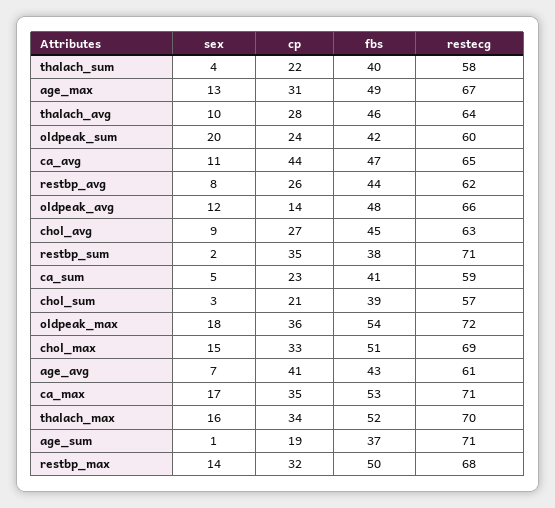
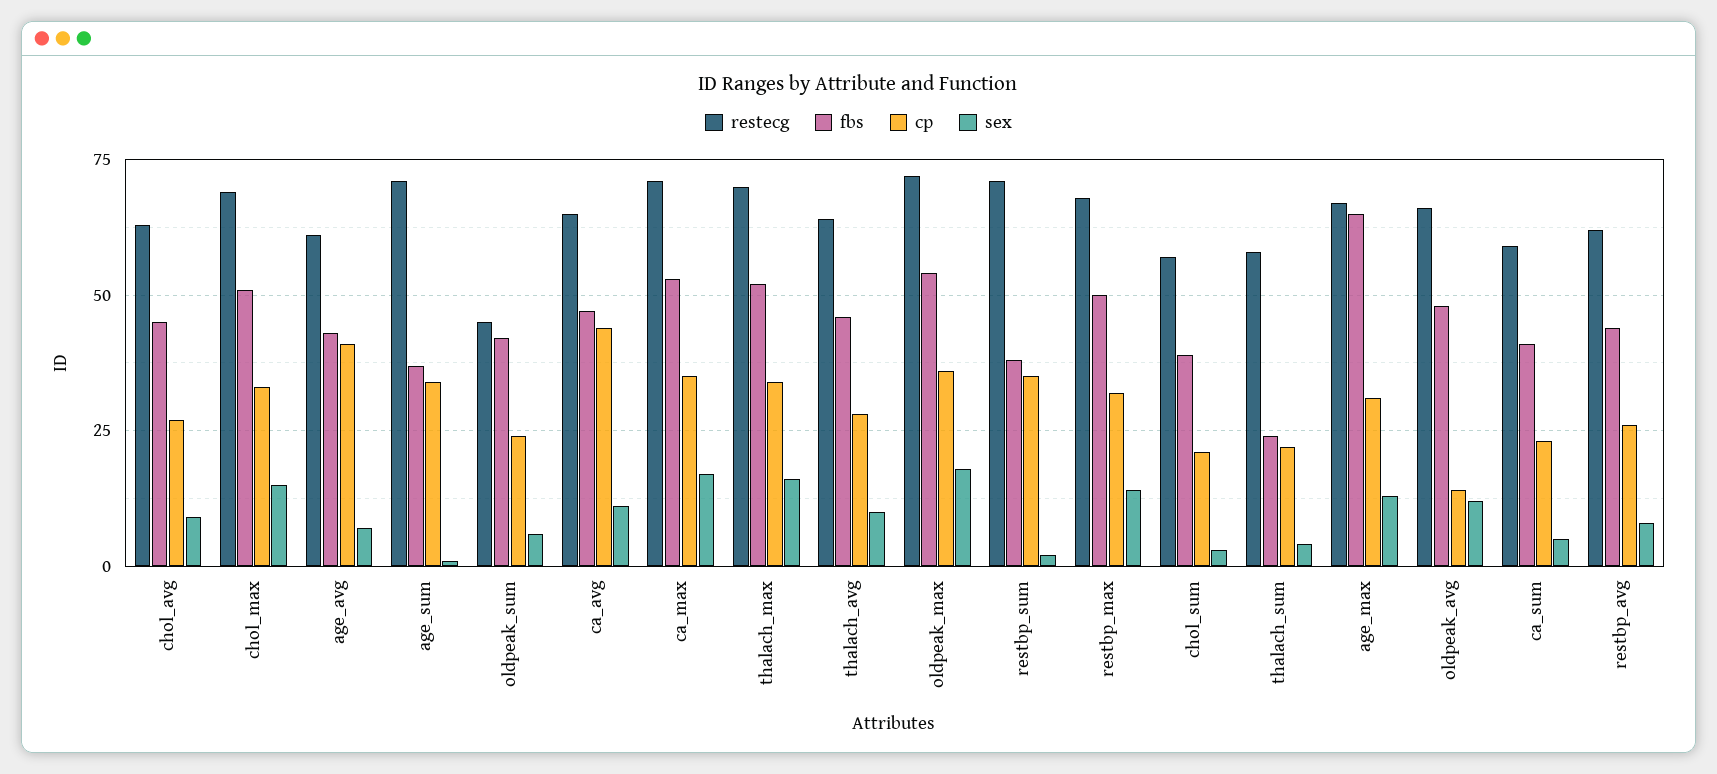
  {
    "sex": {
      "thalach_sum": 4,
      "age_max": 13,
      "thalach_avg": 10,
-     "oldpeak_sum": 20,
+     "oldpeak_sum": 5,
      "ca_avg": 11,
      "restbp_avg": 8,
      "oldpeak_avg": 12,
      "chol_avg": 9,
      "restbp_sum": 2,
      "ca_sum": 5,
      "chol_sum": 3,
      "oldpeak_max": 18,
      "chol_max": 15,
      "age_avg": 7,
      "ca_max": 17,
      "thalach_max": 16,
      "age_sum": 1,
      "restbp_max": 14
    },
    "cp": {
      "thalach_sum": 22,
      "age_max": 31,
      "thalach_avg": 28,
      "oldpeak_sum": 24,
      "ca_avg": 44,
      "restbp_avg": 26,
      "oldpeak_avg": 14,
      "chol_avg": 27,
      "restbp_sum": 35,
      "ca_sum": 23,
      "chol_sum": 21,
      "oldpeak_max": 36,
      "chol_max": 33,
      "age_avg": 41,
      "ca_max": 35,
      "thalach_max": 34,
-     "age_sum": 19,
+     "age_sum": 35,
      "restbp_max": 32
    },
    "fbs": {
-     "thalach_sum": 40,
+     "thalach_sum": 25,
-     "age_max": 49,
+     "age_max": 65,
      "thalach_avg": 46,
      "oldpeak_sum": 42,
      "ca_avg": 47,
      "restbp_avg": 44,
      "oldpeak_avg": 48,
      "chol_avg": 45,
      "restbp_sum": 38,
      "ca_sum": 41,
      "chol_sum": 39,
      "oldpeak_max": 54,
      "chol_max": 51,
      "age_avg": 43,
      "ca_max": 53,
      "thalach_max": 52,
      "age_sum": 37,
      "restbp_max": 50
    },
    "restecg": {
      "thalach_sum": 58,
      "age_max": 67,
      "thalach_avg": 64,
-     "oldpeak_sum": 60,
+     "oldpeak_sum": 45,
      "ca_avg": 65,
      "restbp_avg": 62,
      "oldpeak_avg": 66,
      "chol_avg": 63,
      "restbp_sum": 71,
      "ca_sum": 59,
      "chol_sum": 57,
      "oldpeak_max": 72,
      "chol_max": 69,
      "age_avg": 61,
      "ca_max": 71,
      "thalach_max": 70,
      "age_sum": 71,
      "restbp_max": 68
    }
  }

